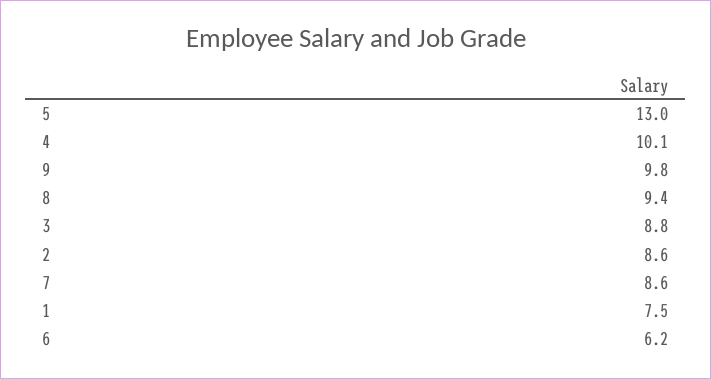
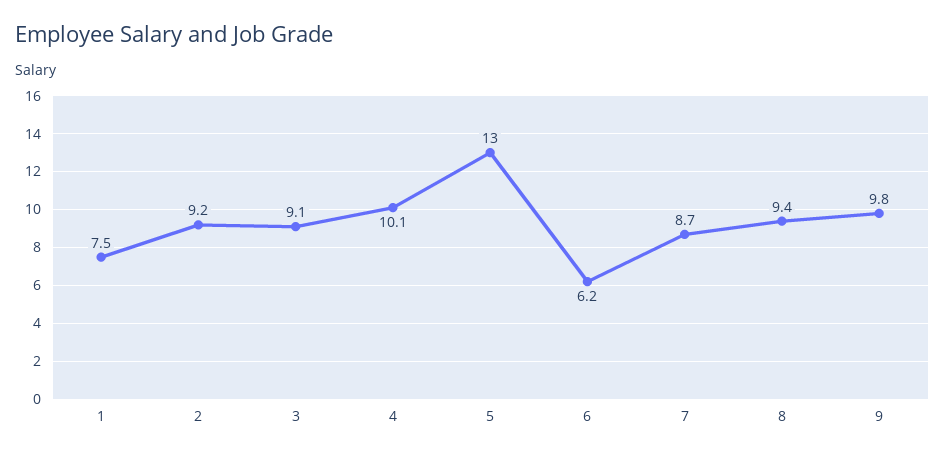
  {
    "5": 13,
    "4": 10.1,
    "9": 9.8,
    "8": 9.4,
-   "3": 8.8,
+   "3": 9.1,
-   "2": 8.6,
+   "2": 9.2,
-   "7": 8.6,
+   "7": 8.7,
    "1": 7.5,
    "6": 6.2
  }

